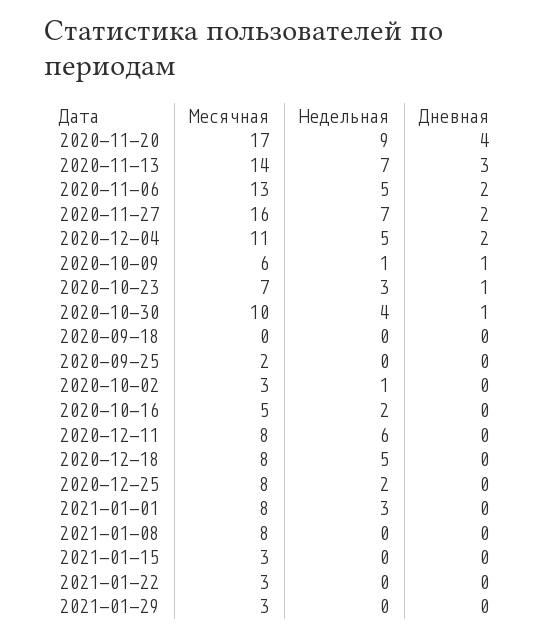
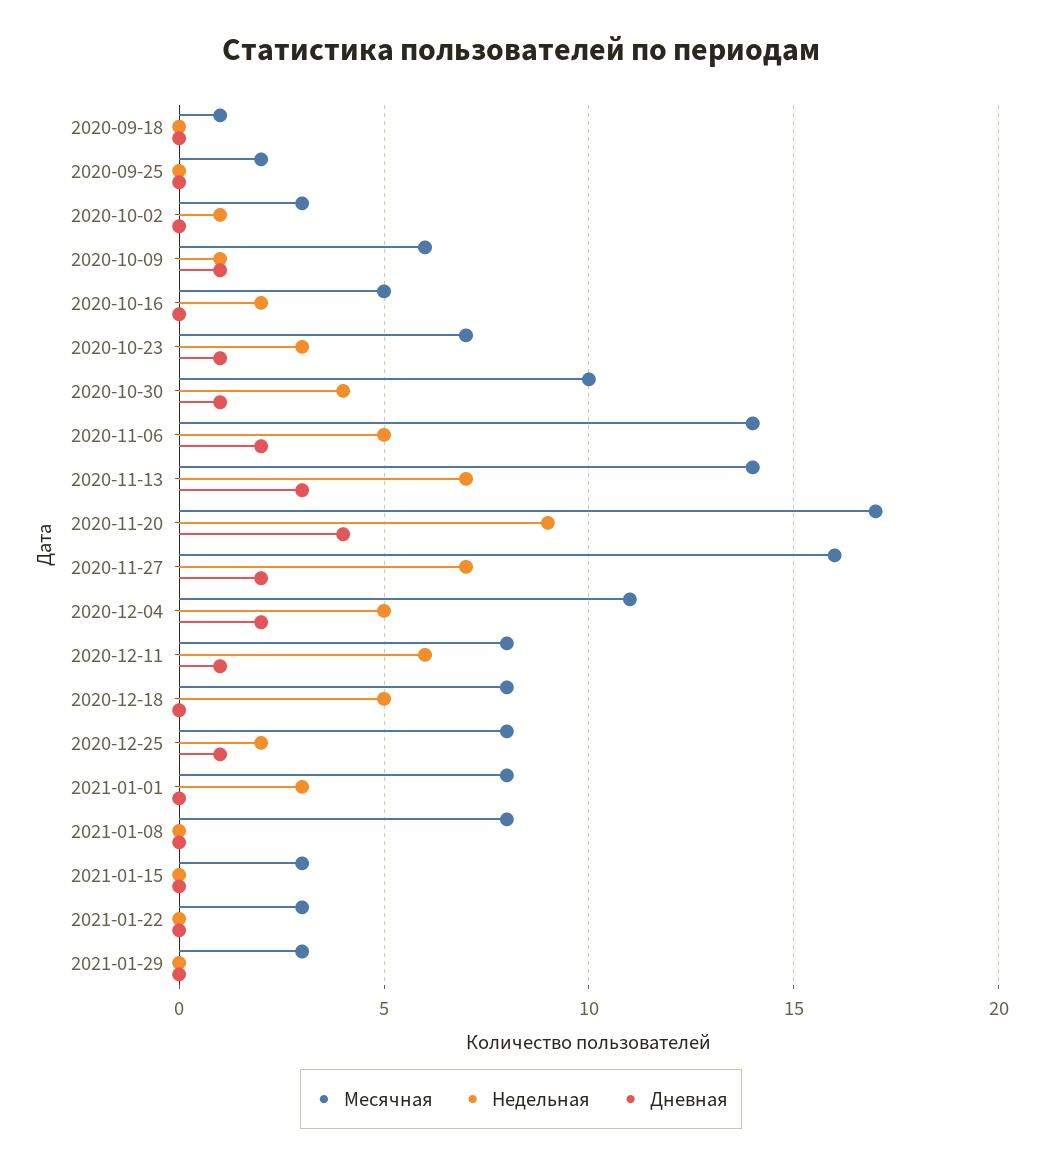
  {
    "Месячная": {
      "2020-11-20": 17,
      "2020-11-13": 14,
-     "2020-11-06": 13,
+     "2020-11-06": 14,
      "2020-11-27": 16,
      "2020-12-04": 11,
      "2020-10-09": 6,
      "2020-10-23": 7,
      "2020-10-30": 10,
-     "2020-09-18": 0,
+     "2020-09-18": 1,
      "2020-09-25": 2,
      "2020-10-02": 3,
      "2020-10-16": 5,
      "2020-12-11": 8,
      "2020-12-18": 8,
      "2020-12-25": 8,
      "2021-01-01": 8,
      "2021-01-08": 8,
      "2021-01-15": 3,
      "2021-01-22": 3,
      "2021-01-29": 3
    },
    "Недельная": {
      "2020-11-20": 9,
      "2020-11-13": 7,
      "2020-11-06": 5,
      "2020-11-27": 7,
      "2020-12-04": 5,
      "2020-10-09": 1,
      "2020-10-23": 3,
      "2020-10-30": 4,
      "2020-09-18": 0,
      "2020-09-25": 0,
      "2020-10-02": 1,
      "2020-10-16": 2,
      "2020-12-11": 6,
      "2020-12-18": 5,
      "2020-12-25": 2,
      "2021-01-01": 3,
      "2021-01-08": 0,
      "2021-01-15": 0,
      "2021-01-22": 0,
      "2021-01-29": 0
    },
    "Дневная": {
      "2020-11-20": 4,
      "2020-11-13": 3,
      "2020-11-06": 2,
      "2020-11-27": 2,
      "2020-12-04": 2,
      "2020-10-09": 1,
      "2020-10-23": 1,
      "2020-10-30": 1,
      "2020-09-18": 0,
      "2020-09-25": 0,
      "2020-10-02": 0,
      "2020-10-16": 0,
-     "2020-12-11": 0,
+     "2020-12-11": 1,
      "2020-12-18": 0,
-     "2020-12-25": 0,
+     "2020-12-25": 1,
      "2021-01-01": 0,
      "2021-01-08": 0,
      "2021-01-15": 0,
      "2021-01-22": 0,
      "2021-01-29": 0
    }
  }

